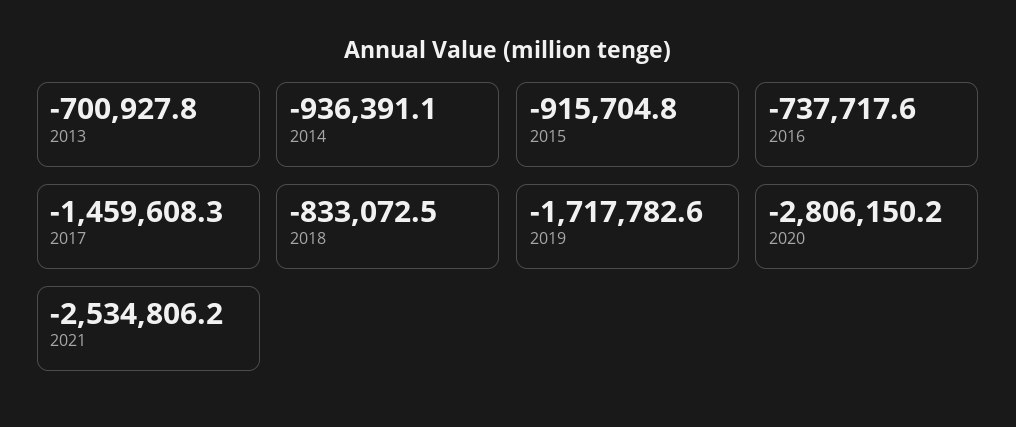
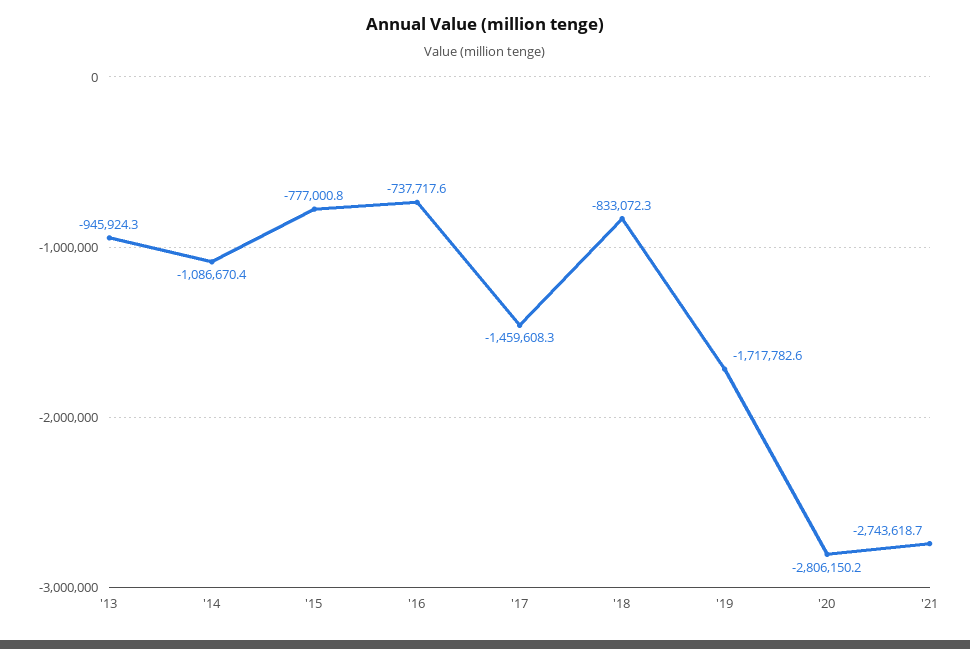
  {
-   "2013": -700927.8,
+   "2013": -945924.3,
-   "2014": -936391.1,
+   "2014": -1086670.4,
-   "2015": -915704.8,
+   "2015": -777000.8,
    "2016": -737717.6,
    "2017": -1459608.3,
-   "2018": -833072.5,
+   "2018": -833072.3,
    "2019": -1717782.6,
    "2020": -2806150.2,
-   "2021": -2534806.2
+   "2021": -2743618.7
  }

